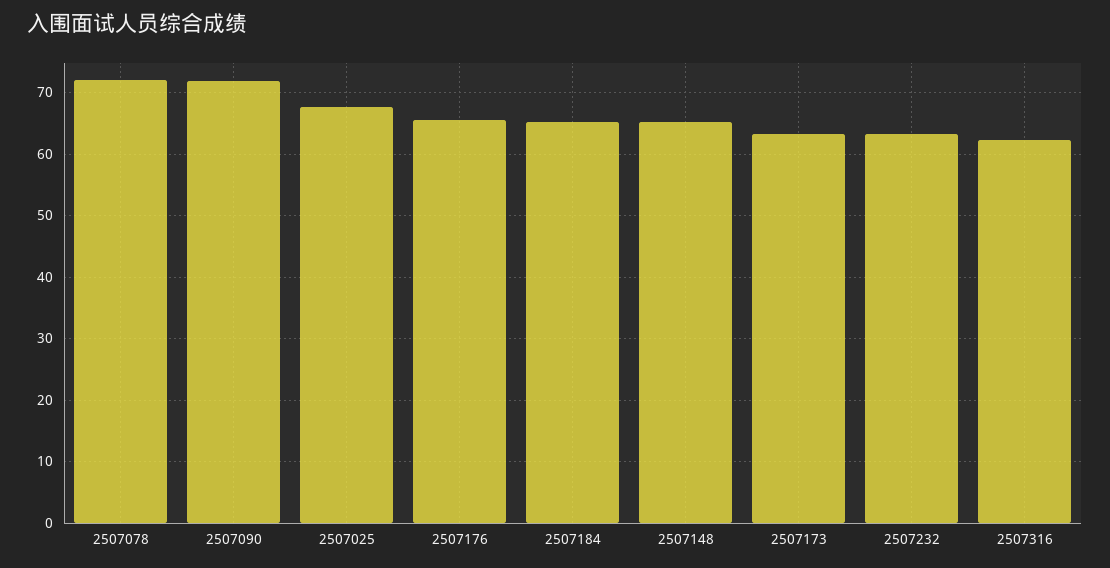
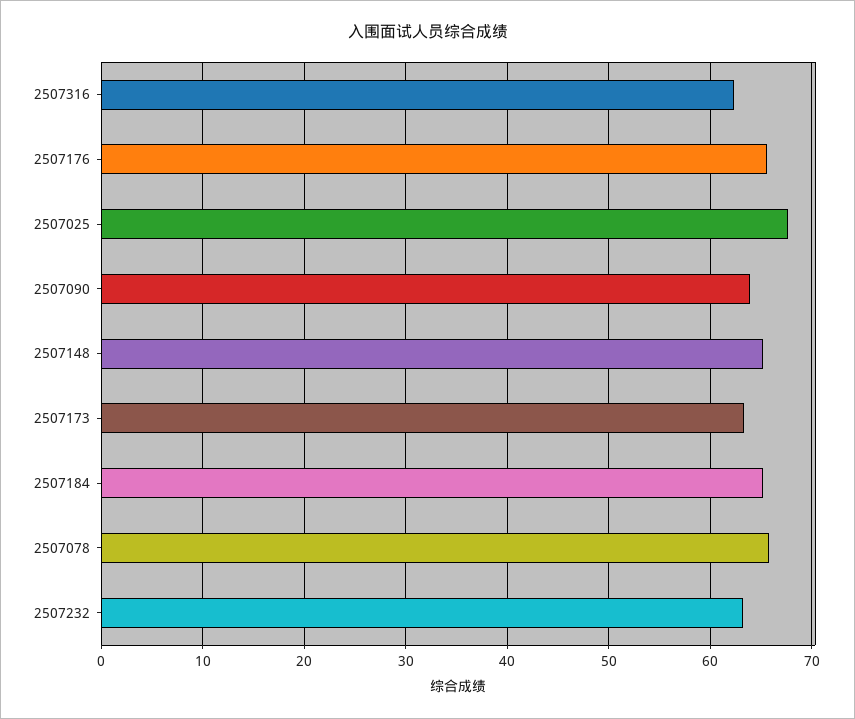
  {
-   "2507078": 72,
+   "2507078": 66,
-   "2507090": 72,
+   "2507090": 64,
    "2507025": 68,
    "2507176": 66,
    "2507184": 65,
    "2507148": 65,
    "2507173": 63,
    "2507232": 63,
    "2507316": 62
  }

